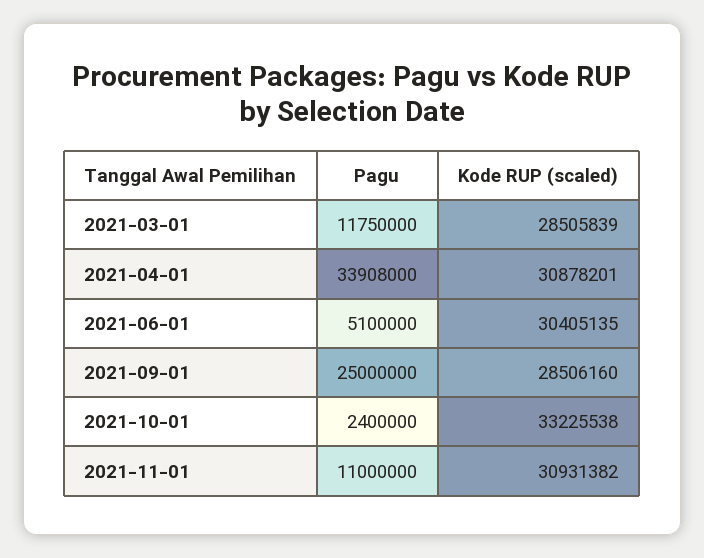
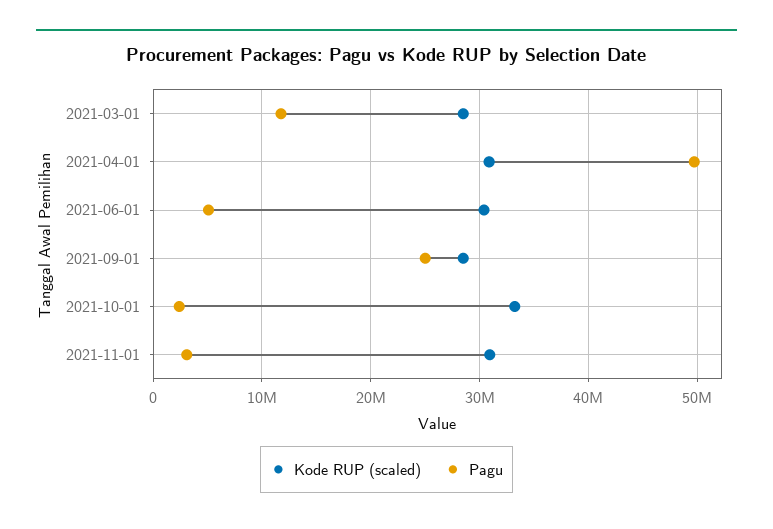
  {
    "Pagu": {
      "2021-03-01": 11750000,
-     "2021-04-01": 33908000,
+     "2021-04-01": 50000000,
      "2021-06-01": 5100000,
      "2021-09-01": 25000000,
      "2021-10-01": 2400000,
-     "2021-11-01": 11000000
+     "2021-11-01": 3000000
    },
    "Kode RUP (scaled)": {
      "2021-03-01": 28505839,
      "2021-04-01": 30878201,
      "2021-06-01": 30405135,
      "2021-09-01": 28506160,
      "2021-10-01": 33225538,
      "2021-11-01": 30931382
    }
  }

